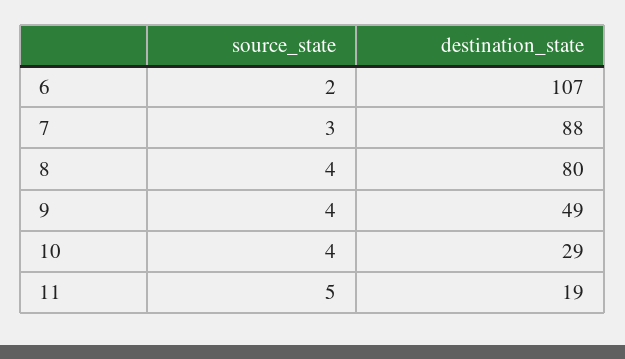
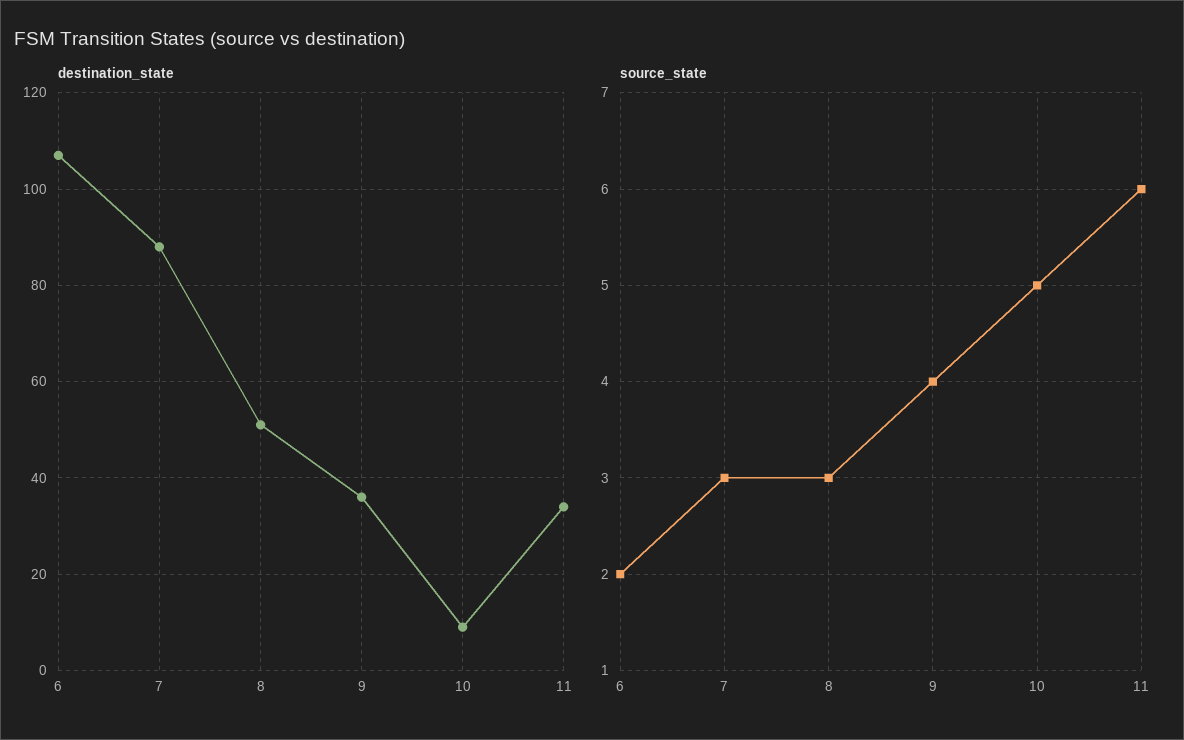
  {
    "source_state": {
      "6": 2,
      "7": 3,
-     "8": 4,
+     "8": 3,
      "9": 4,
-     "10": 4,
+     "10": 5,
-     "11": 5
+     "11": 6
    },
    "destination_state": {
      "6": 107,
      "7": 88,
-     "8": 80,
+     "8": 50,
-     "9": 49,
+     "9": 35,
-     "10": 29,
+     "10": 10,
-     "11": 19
+     "11": 35
    }
  }

